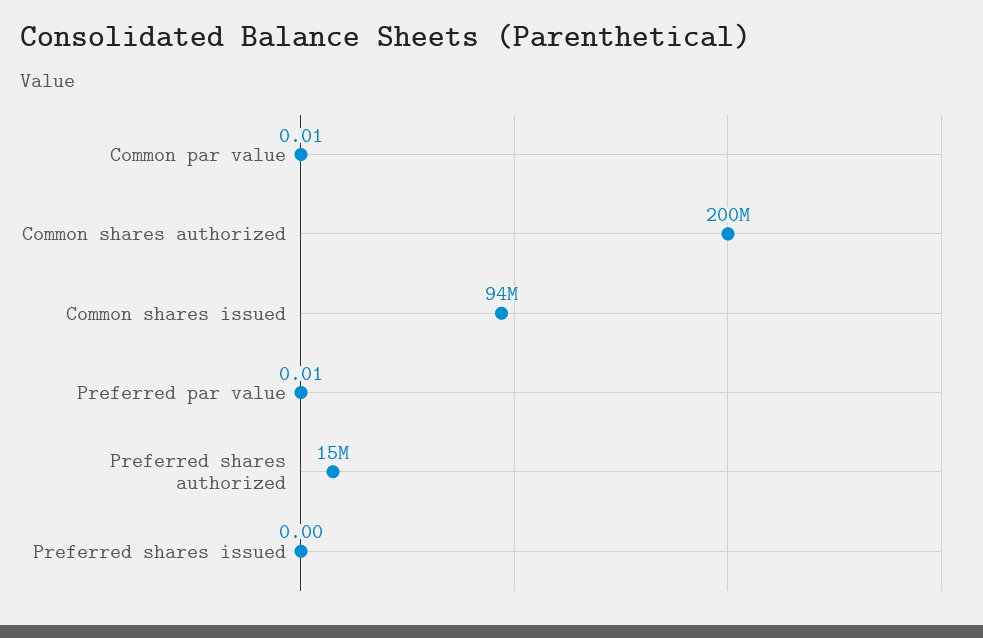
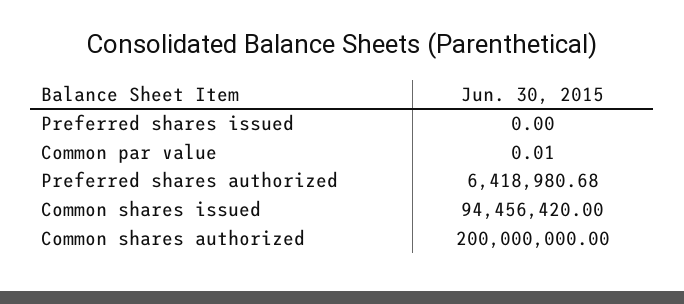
  {
    "Common par value": 0.01,
    "Common shares authorized": 200000000,
    "Common shares issued": 94456420,
-   "Preferred par value": 0.01,
-   "Preferred shares authorized": 15000000,
+   "Preferred shares authorized": 6418980.68,
    "Preferred shares issued": 0
  }

